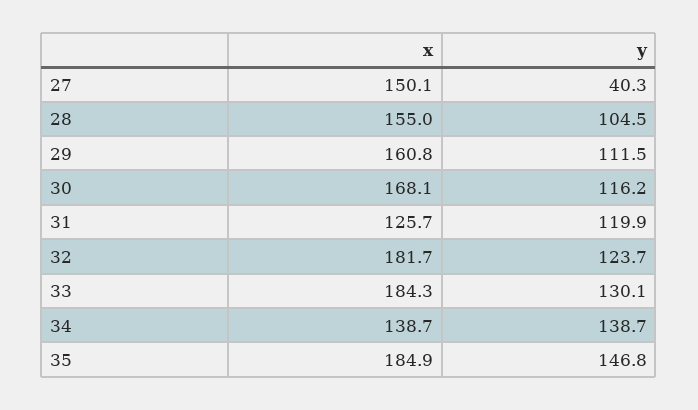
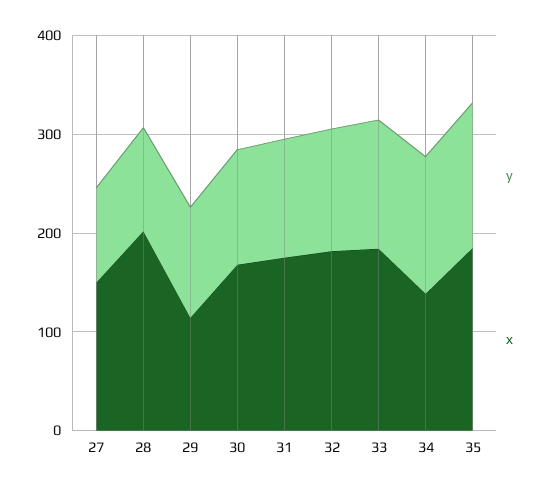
  {
    "x": {
      "27": 150.1,
-     "28": 155,
+     "28": 200,
-     "29": 160.8,
+     "29": 120,
      "30": 168.1,
-     "31": 125.7,
+     "31": 180,
      "32": 181.7,
      "33": 184.3,
      "34": 138.7,
      "35": 184.9
    },
    "y": {
-     "27": 40.3,
+     "27": 100,
      "28": 104.5,
      "29": 111.5,
      "30": 116.2,
      "31": 119.9,
      "32": 123.7,
      "33": 130.1,
      "34": 138.7,
      "35": 146.8
    }
  }

